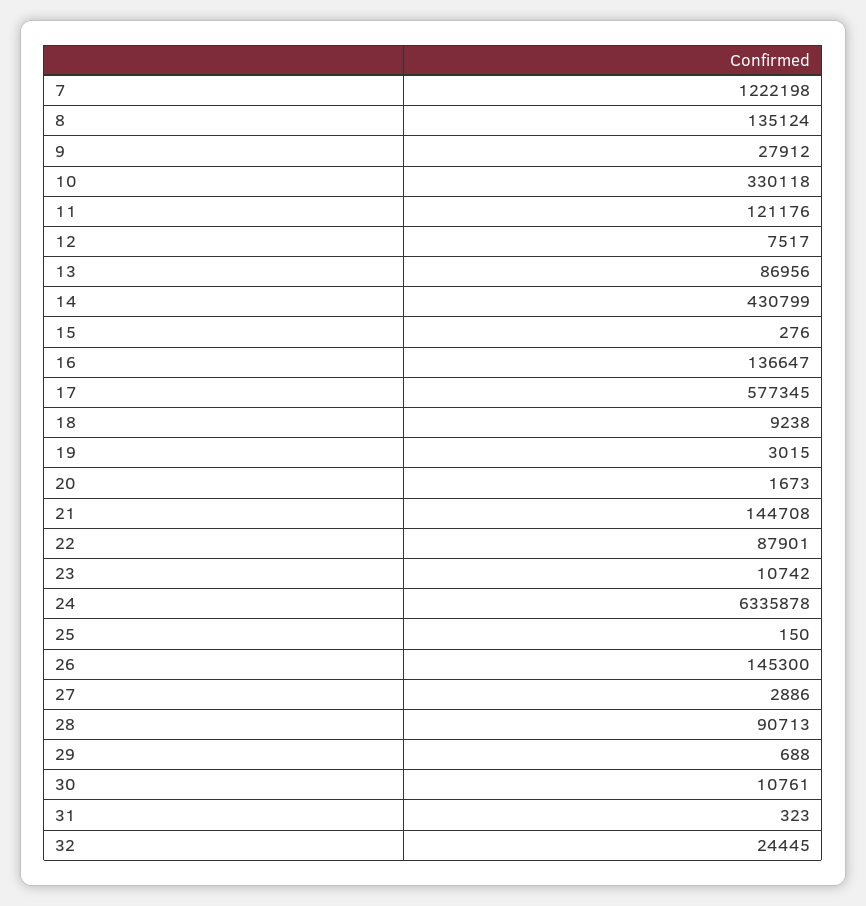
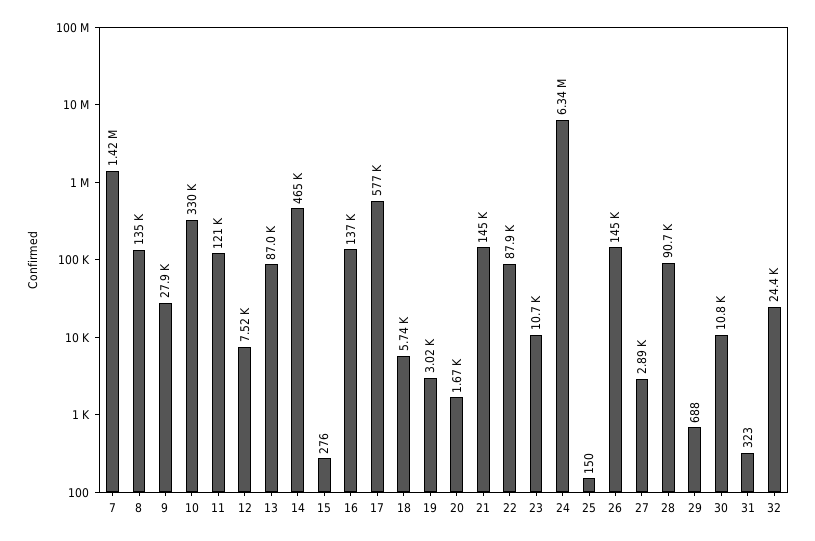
  {
-   "7": 1222198,
+   "7": 1420000,
    "8": 135124,
    "9": 27912,
    "10": 330118,
    "11": 121176,
    "12": 7517,
    "13": 86956,
-   "14": 430799,
+   "14": 465000,
    "15": 276,
    "16": 136647,
    "17": 577345,
-   "18": 9238,
+   "18": 5740,
    "19": 3015,
    "20": 1673,
    "21": 144708,
    "22": 87901,
    "23": 10742,
    "24": 6335878,
    "25": 150,
    "26": 145300,
    "27": 2886,
    "28": 90713,
    "29": 688,
    "30": 10761,
    "31": 323,
    "32": 24445
  }

